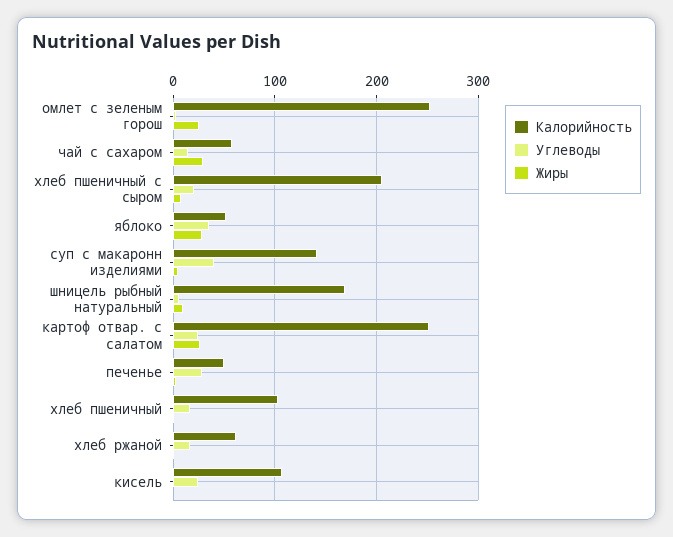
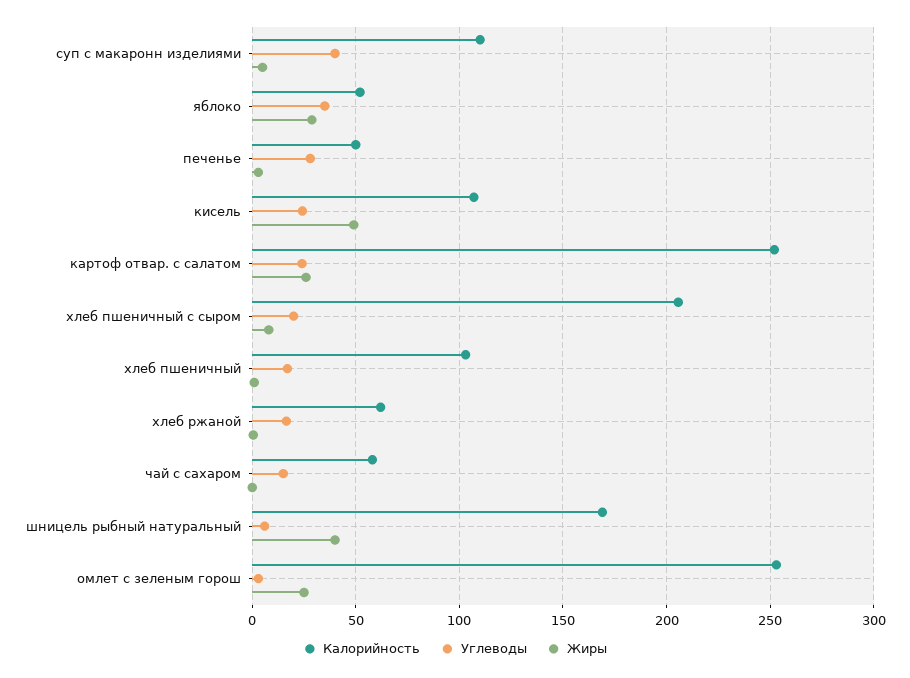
  {
    "Калорийность": {
      "омлет с зеленым горош": 255,
      "чай с сахаром": 60,
      "хлеб пшеничный с сыром": 205,
      "яблоко": 50,
-     "суп с макаронн изделиями": 140,
+     "суп с макаронн изделиями": 110,
      "шницель рыбный натуральный": 170,
      "картоф отвар. с салатом": 250,
      "печенье": 50,
      "хлеб пшеничный": 105,
      "хлеб ржаной": 60,
      "кисель": 105
    },
    "Углеводы": {
      "омлет с зеленым горош": 5,
      "чай с сахаром": 15,
      "хлеб пшеничный с сыром": 20,
      "яблоко": 35,
      "суп с макаронн изделиями": 40,
      "шницель рыбный натуральный": 5,
      "картоф отвар. с салатом": 25,
      "печенье": 30,
      "хлеб пшеничный": 15,
      "хлеб ржаной": 15,
      "кисель": 25
    },
    "Жиры": {
      "омлет с зеленым горош": 25,
-     "чай с сахаром": 30,
+     "чай с сахаром": 0,
      "хлеб пшеничный с сыром": 10,
      "яблоко": 30,
      "суп с макаронн изделиями": 5,
-     "шницель рыбный натуральный": 10,
+     "шницель рыбный натуральный": 40,
      "картоф отвар. с салатом": 25,
      "печенье": 5,
      "хлеб пшеничный": 0,
      "хлеб ржаной": 0,
-     "кисель": 0
+     "кисель": 50
    }
  }

